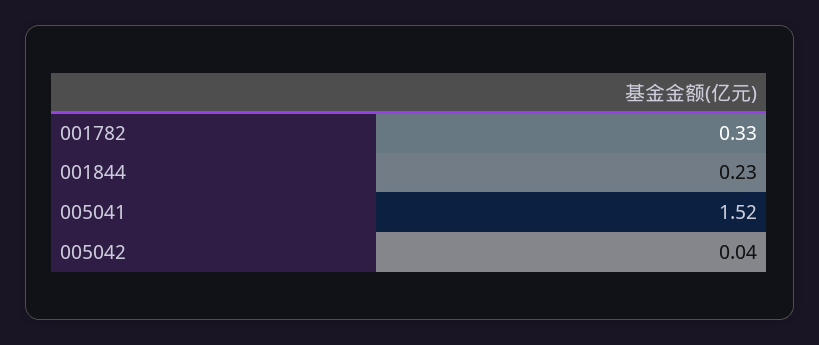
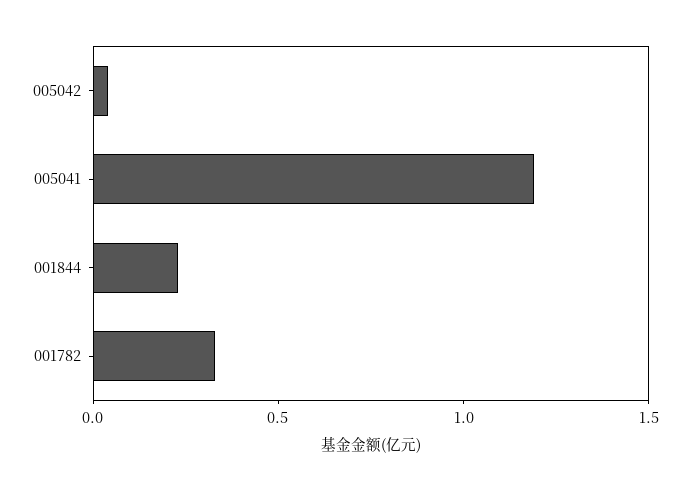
  {
    "001782": 0.33,
    "001844": 0.23,
-   "005041": 1.52,
+   "005041": 1.2,
    "005042": 0.04
  }

